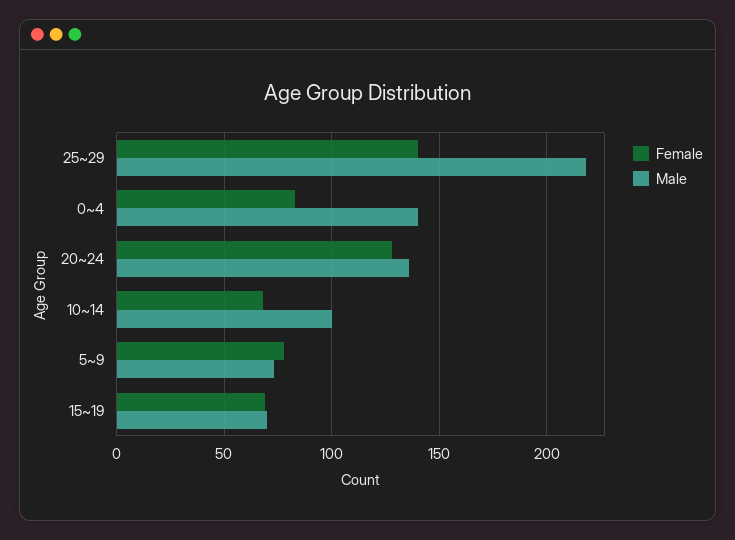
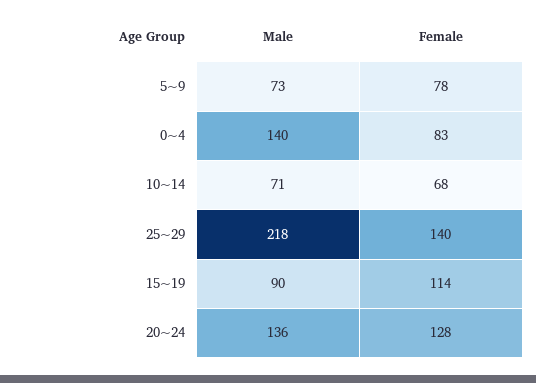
  {
    "Female": {
      "25~29": 140,
      "0~4": 83,
      "20~24": 128,
      "10~14": 68,
      "5~9": 78,
-     "15~19": 70
+     "15~19": 114
    },
    "Male": {
      "25~29": 218,
      "0~4": 140,
      "20~24": 136,
-     "10~14": 100,
+     "10~14": 71,
      "5~9": 73,
-     "15~19": 70
+     "15~19": 90
    }
  }

